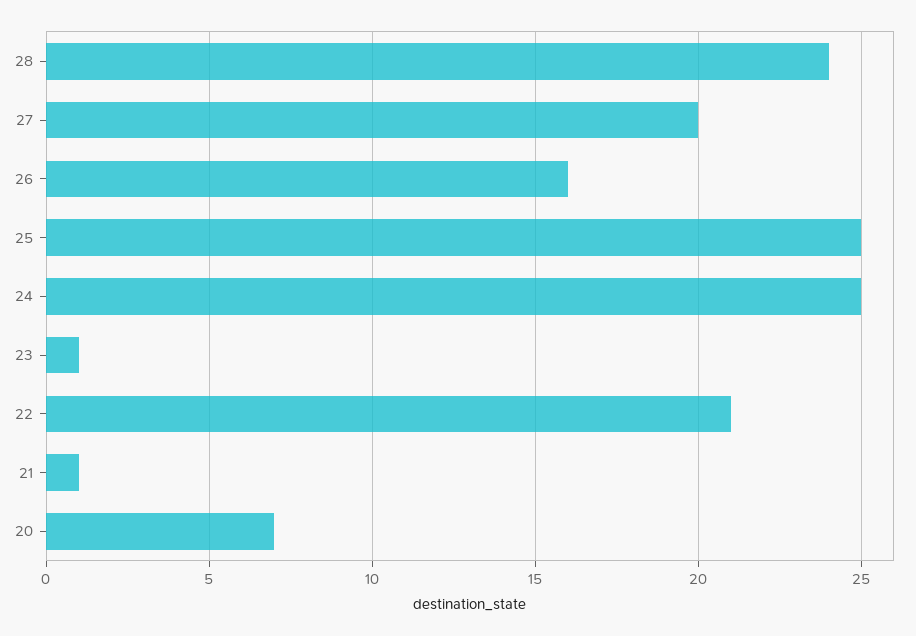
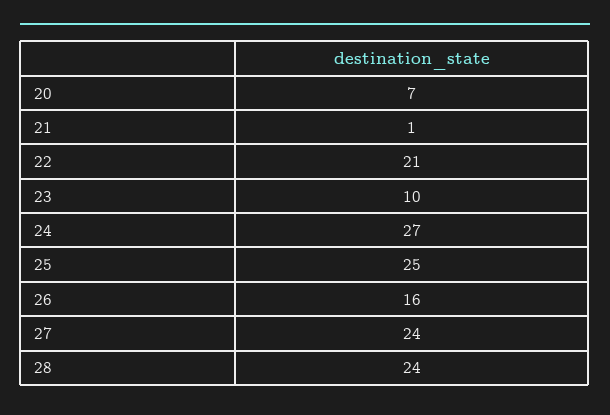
  {
    "28": 24,
-   "27": 20,
+   "27": 24,
    "26": 16,
    "25": 25,
-   "24": 25,
+   "24": 27,
-   "23": 1,
+   "23": 10,
    "22": 21,
    "21": 1,
    "20": 7
  }

